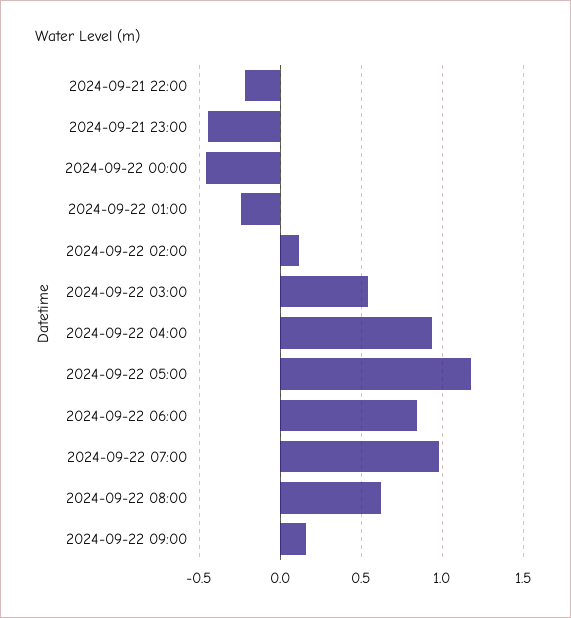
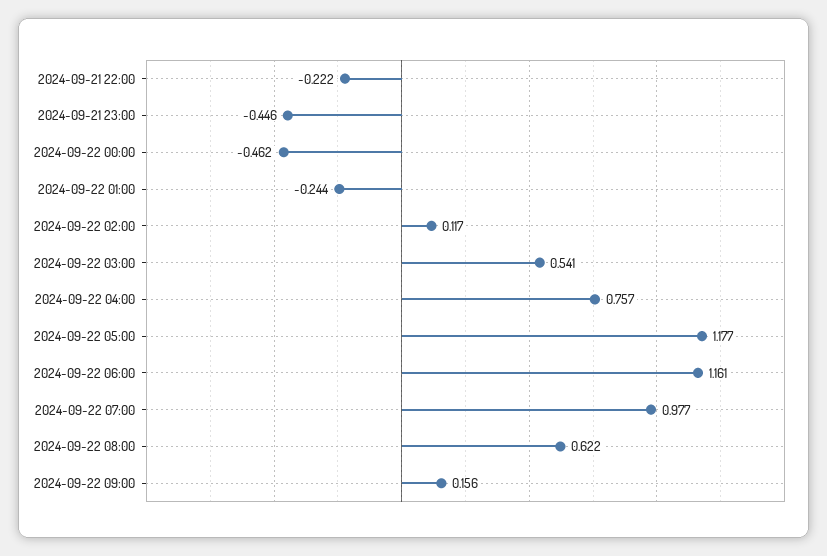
  {
    "2024-09-21 22:00": -0.222,
    "2024-09-21 23:00": -0.446,
    "2024-09-22 00:00": -0.462,
    "2024-09-22 01:00": -0.244,
    "2024-09-22 02:00": 0.117,
    "2024-09-22 03:00": 0.541,
-   "2024-09-22 04:00": 0.95,
+   "2024-09-22 04:00": 0.757,
    "2024-09-22 05:00": 1.177,
-   "2024-09-22 06:00": 0.85,
+   "2024-09-22 06:00": 1.161,
    "2024-09-22 07:00": 0.977,
    "2024-09-22 08:00": 0.622,
    "2024-09-22 09:00": 0.156
  }

